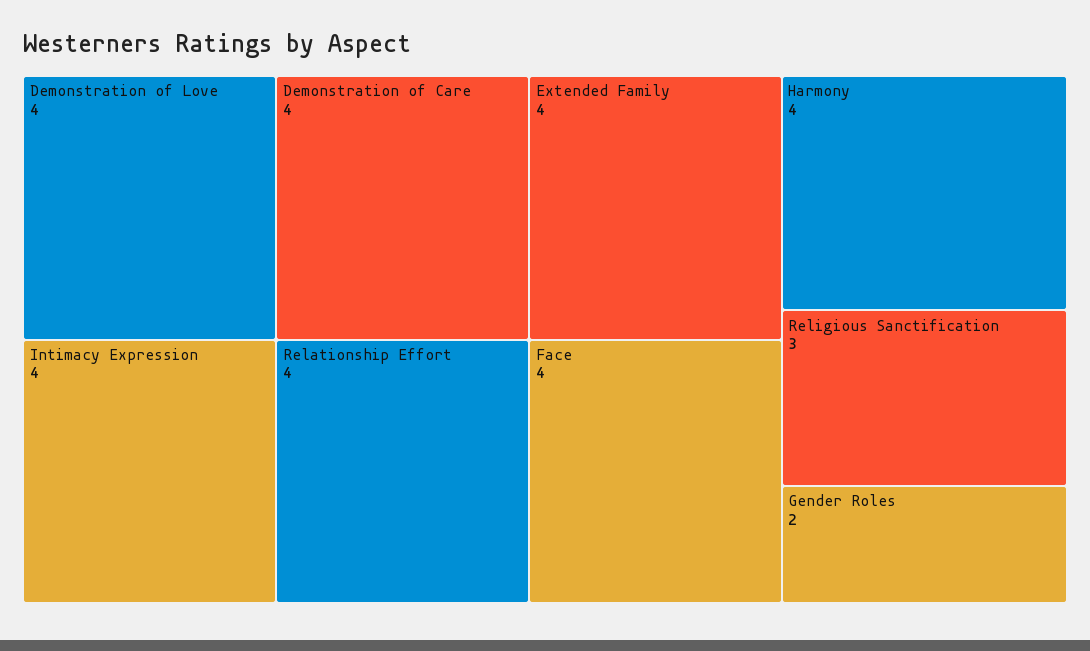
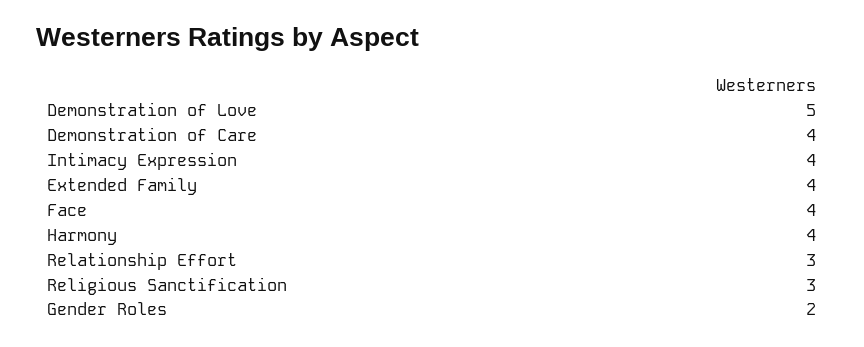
  {
-   "Demonstration of Love": 4,
+   "Demonstration of Love": 5,
    "Demonstration of Care": 4,
    "Intimacy Expression": 4,
-   "Relationship Effort": 4,
+   "Relationship Effort": 3,
    "Extended Family": 4,
    "Face": 4,
    "Harmony": 4,
    "Religious Sanctification": 3,
    "Gender Roles": 2
  }

